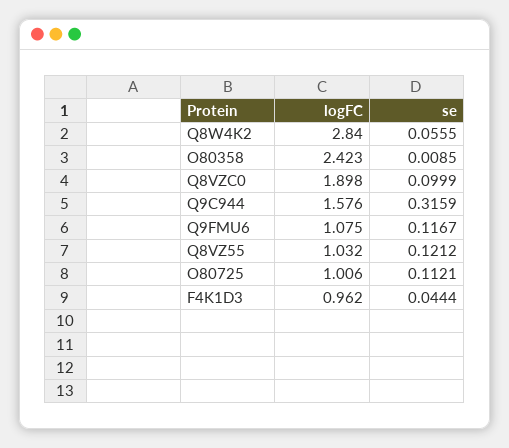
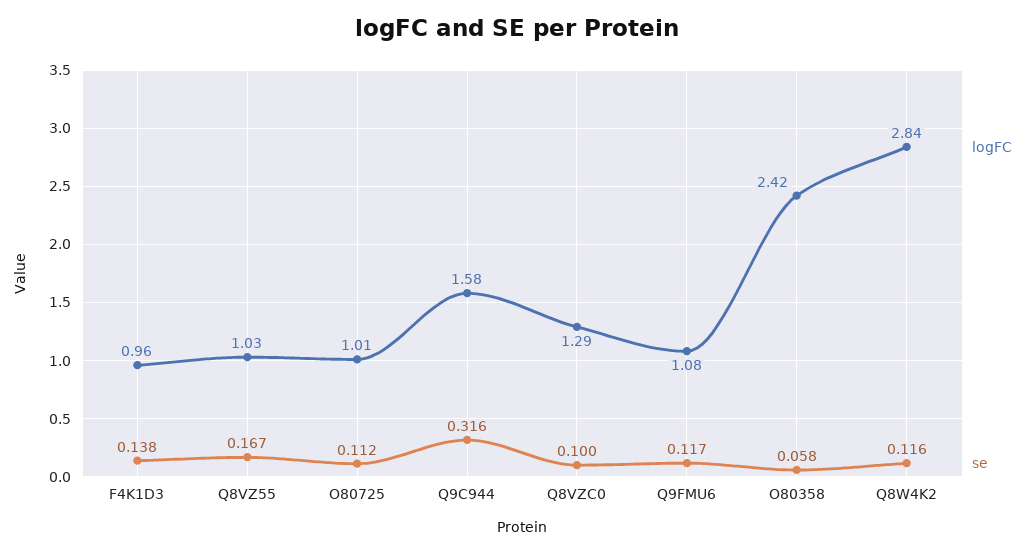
  {
    "logFC": {
      "Q8W4K2": 2.84,
      "O80358": 2.423,
-     "Q8VZC0": 1.898,
+     "Q8VZC0": 1.29,
      "Q9C944": 1.576,
      "Q9FMU6": 1.075,
      "Q8VZ55": 1.032,
      "O80725": 1.006,
      "F4K1D3": 0.962
    },
    "se": {
-     "Q8W4K2": 0.0555,
+     "Q8W4K2": 0.116,
-     "O80358": 0.0085,
+     "O80358": 0.058,
      "Q8VZC0": 0.0999,
      "Q9C944": 0.3159,
      "Q9FMU6": 0.1167,
-     "Q8VZ55": 0.1212,
+     "Q8VZ55": 0.167,
      "O80725": 0.1121,
-     "F4K1D3": 0.0444
+     "F4K1D3": 0.138
    }
  }

